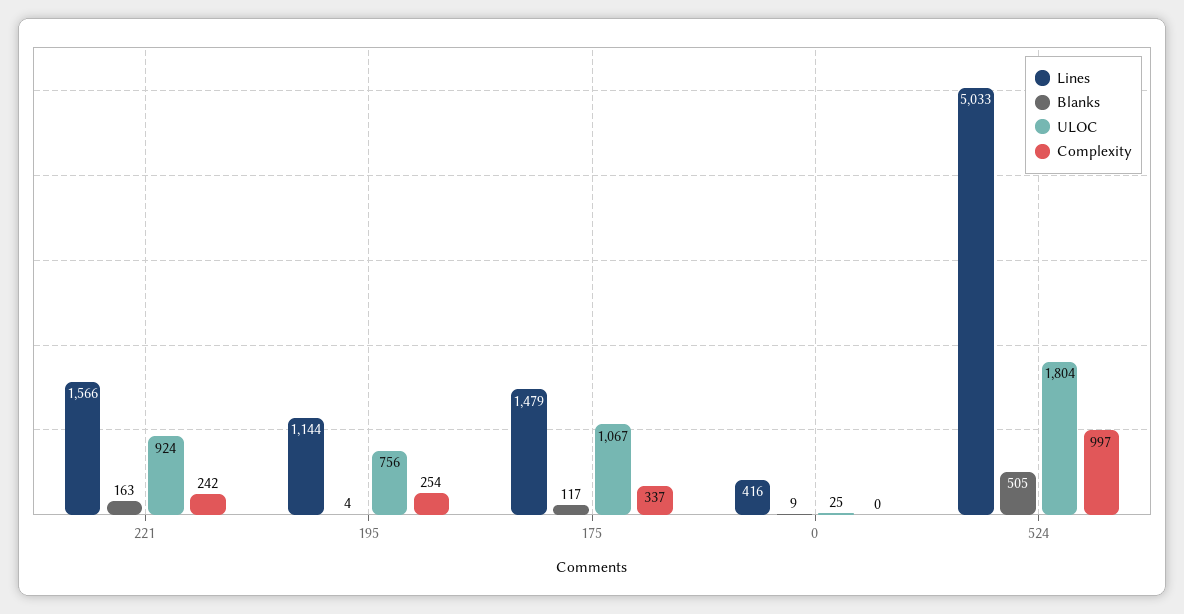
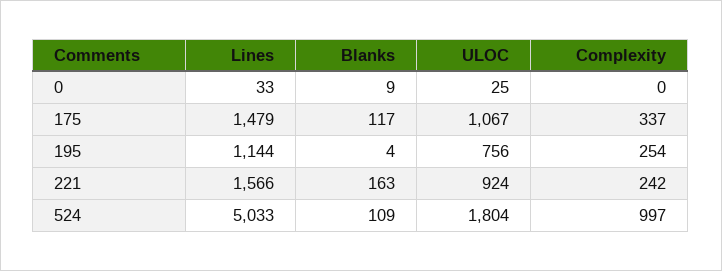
  {
    "Lines": {
      "221": 1566,
      "195": 1144,
      "175": 1479,
-     "0": 416,
+     "0": 33,
      "524": 5033
    },
    "Blanks": {
      "221": 163,
      "195": 4,
      "175": 117,
      "0": 9,
-     "524": 505
+     "524": 109
    },
    "ULOC": {
      "221": 924,
      "195": 756,
      "175": 1067,
      "0": 25,
      "524": 1804
    },
    "Complexity": {
      "221": 242,
      "195": 254,
      "175": 337,
      "0": 0,
      "524": 997
    }
  }

